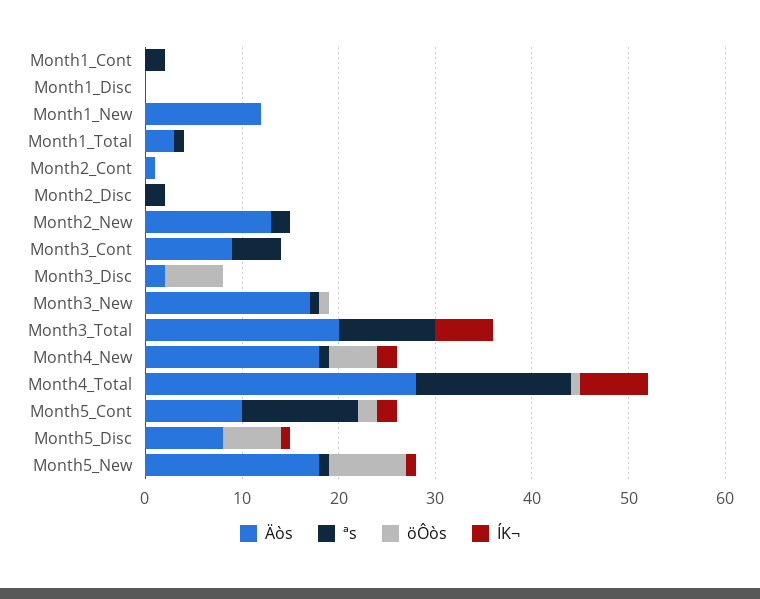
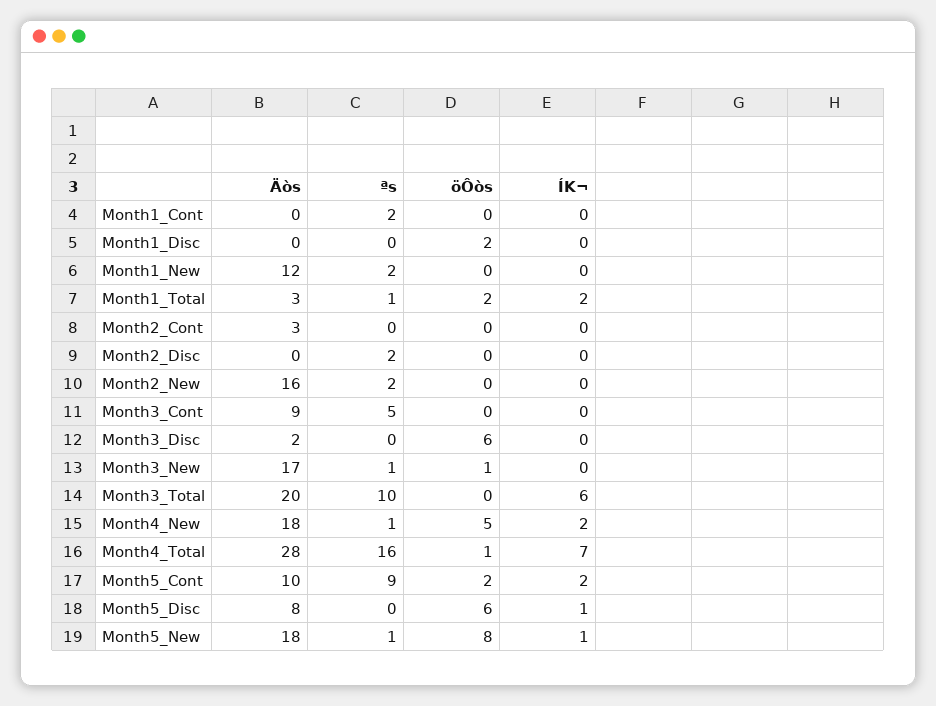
  {
    "Äòs": {
      "Month1_Cont": 0,
      "Month1_Disc": 0,
      "Month1_New": 12,
      "Month1_Total": 3,
-     "Month2_Cont": 1,
+     "Month2_Cont": 3,
      "Month2_Disc": 0,
-     "Month2_New": 13,
+     "Month2_New": 16,
      "Month3_Cont": 9,
      "Month3_Disc": 2,
      "Month3_New": 17,
      "Month3_Total": 20,
      "Month4_New": 18,
      "Month4_Total": 28,
      "Month5_Cont": 10,
      "Month5_Disc": 8,
      "Month5_New": 18
    },
    "ªs": {
      "Month1_Cont": 2,
      "Month1_Disc": 0,
-     "Month1_New": 0,
+     "Month1_New": 2,
      "Month1_Total": 1,
      "Month2_Cont": 0,
      "Month2_Disc": 2,
      "Month2_New": 2,
      "Month3_Cont": 5,
      "Month3_Disc": 0,
      "Month3_New": 1,
      "Month3_Total": 10,
      "Month4_New": 1,
      "Month4_Total": 16,
-     "Month5_Cont": 12,
+     "Month5_Cont": 9,
      "Month5_Disc": 0,
      "Month5_New": 1
    },
    "öÔòs": {
      "Month1_Cont": 0,
-     "Month1_Disc": 0,
+     "Month1_Disc": 2,
      "Month1_New": 0,
-     "Month1_Total": 0,
+     "Month1_Total": 2,
      "Month2_Cont": 0,
      "Month2_Disc": 0,
      "Month2_New": 0,
      "Month3_Cont": 0,
      "Month3_Disc": 6,
      "Month3_New": 1,
      "Month3_Total": 0,
      "Month4_New": 5,
      "Month4_Total": 1,
      "Month5_Cont": 2,
      "Month5_Disc": 6,
      "Month5_New": 8
    },
    "ÍK¬": {
      "Month1_Cont": 0,
      "Month1_Disc": 0,
      "Month1_New": 0,
-     "Month1_Total": 0,
+     "Month1_Total": 2,
      "Month2_Cont": 0,
      "Month2_Disc": 0,
      "Month2_New": 0,
      "Month3_Cont": 0,
      "Month3_Disc": 0,
      "Month3_New": 0,
      "Month3_Total": 6,
      "Month4_New": 2,
      "Month4_Total": 7,
      "Month5_Cont": 2,
      "Month5_Disc": 1,
      "Month5_New": 1
    }
  }

